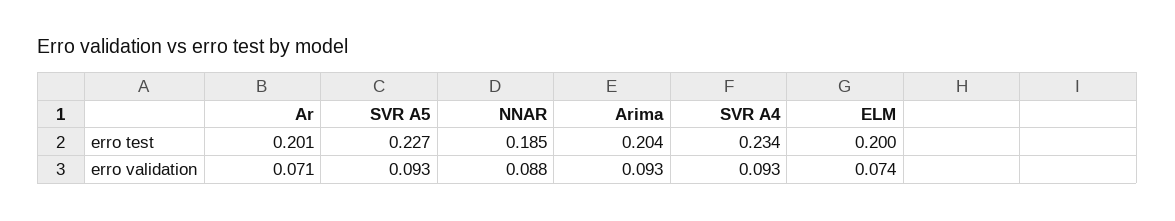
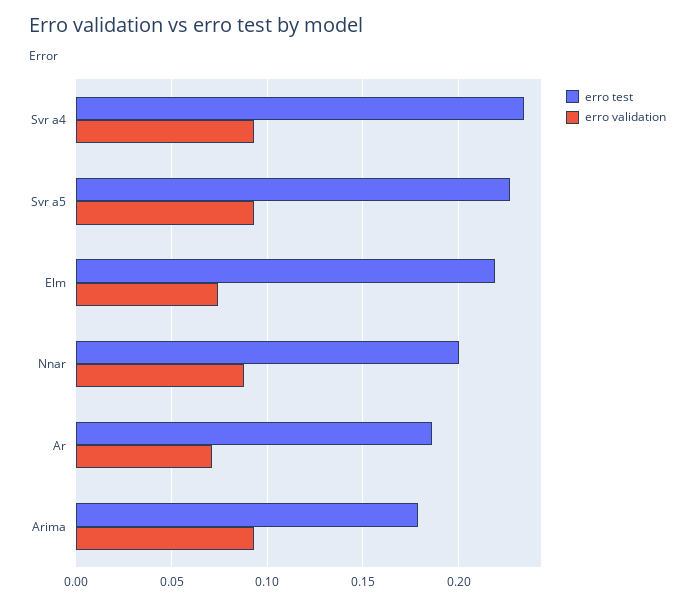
  {
    "erro test": {
-     "Ar": 0.201,
+     "Ar": 0.185,
      "SVR A5": 0.227,
-     "NNAR": 0.185,
+     "NNAR": 0.2,
-     "Arima": 0.204,
+     "Arima": 0.18,
      "SVR A4": 0.234,
-     "ELM": 0.2
+     "ELM": 0.22
    },
    "erro validation": {
      "Ar": 0.071,
      "SVR A5": 0.093,
      "NNAR": 0.088,
      "Arima": 0.093,
      "SVR A4": 0.093,
      "ELM": 0.074
    }
  }

